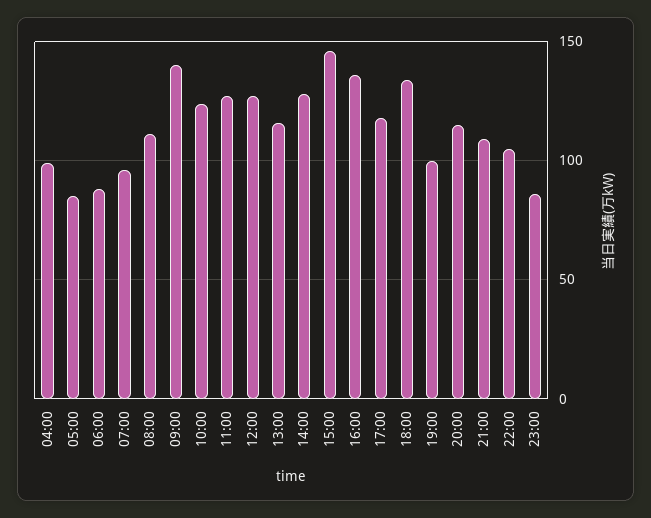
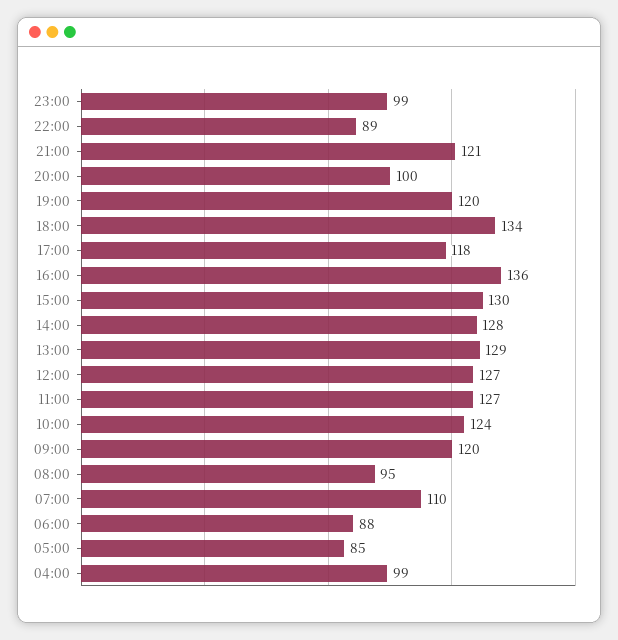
  {
    "04:00": 99,
    "05:00": 85,
    "06:00": 88,
-   "07:00": 95,
+   "07:00": 110,
-   "08:00": 110,
+   "08:00": 95,
-   "09:00": 140,
+   "09:00": 120,
    "10:00": 124,
    "11:00": 127,
    "12:00": 127,
-   "13:00": 115,
+   "13:00": 129,
    "14:00": 128,
-   "15:00": 145,
+   "15:00": 130,
    "16:00": 136,
    "17:00": 118,
    "18:00": 134,
-   "19:00": 100,
+   "19:00": 120,
-   "20:00": 115,
+   "20:00": 100,
-   "21:00": 110,
+   "21:00": 121,
-   "22:00": 105,
+   "22:00": 89,
-   "23:00": 85
+   "23:00": 99
  }

